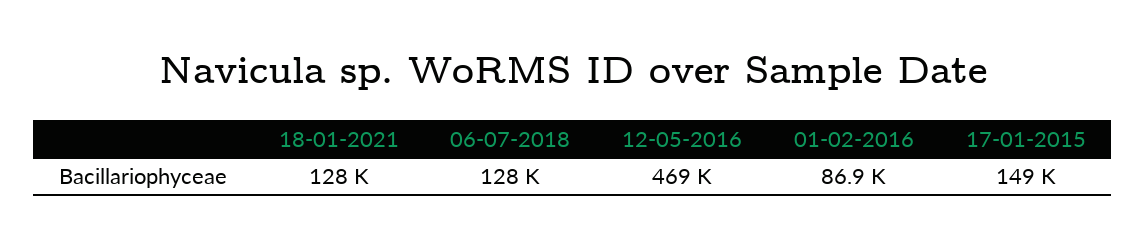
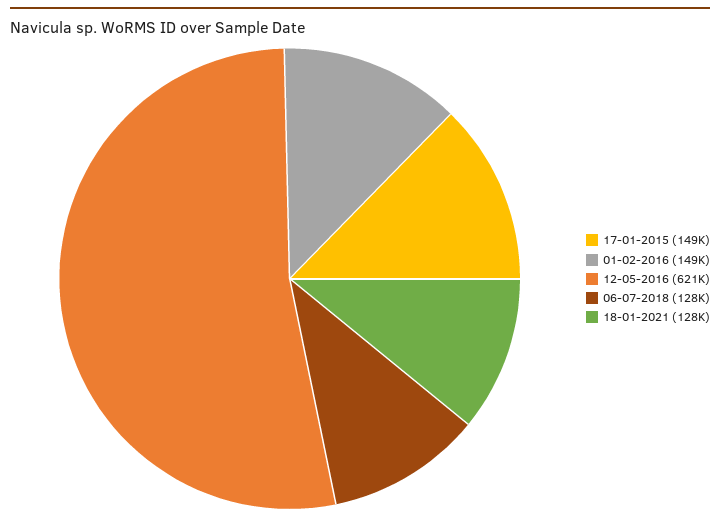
  {
    "18-01-2021": 128000,
    "06-07-2018": 128000,
-   "12-05-2016": 469000,
+   "12-05-2016": 621000,
-   "01-02-2016": 86900,
+   "01-02-2016": 149000,
    "17-01-2015": 149000
  }

